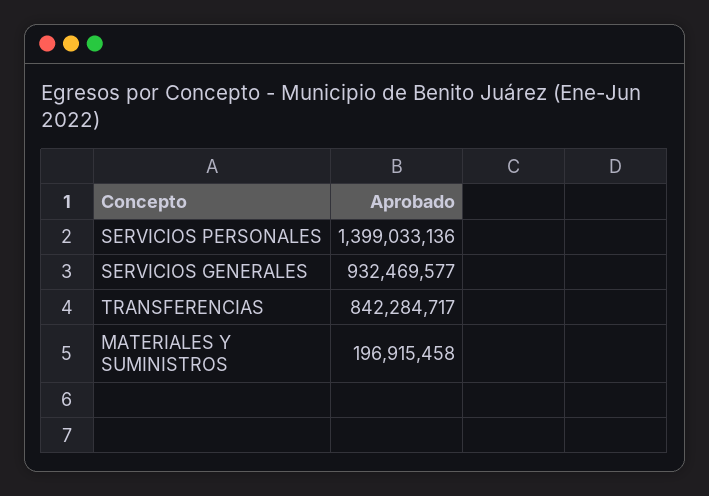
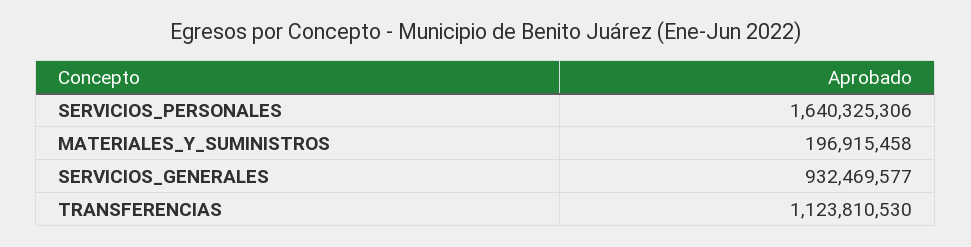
  {
-   "SERVICIOS PERSONALES": 1399033136,
+   "SERVICIOS PERSONALES": 1640325306,
    "SERVICIOS GENERALES": 932469577,
-   "TRANSFERENCIAS": 842284717,
+   "TRANSFERENCIAS": 1123810530,
    "MATERIALES Y SUMINISTROS": 196915458
  }

